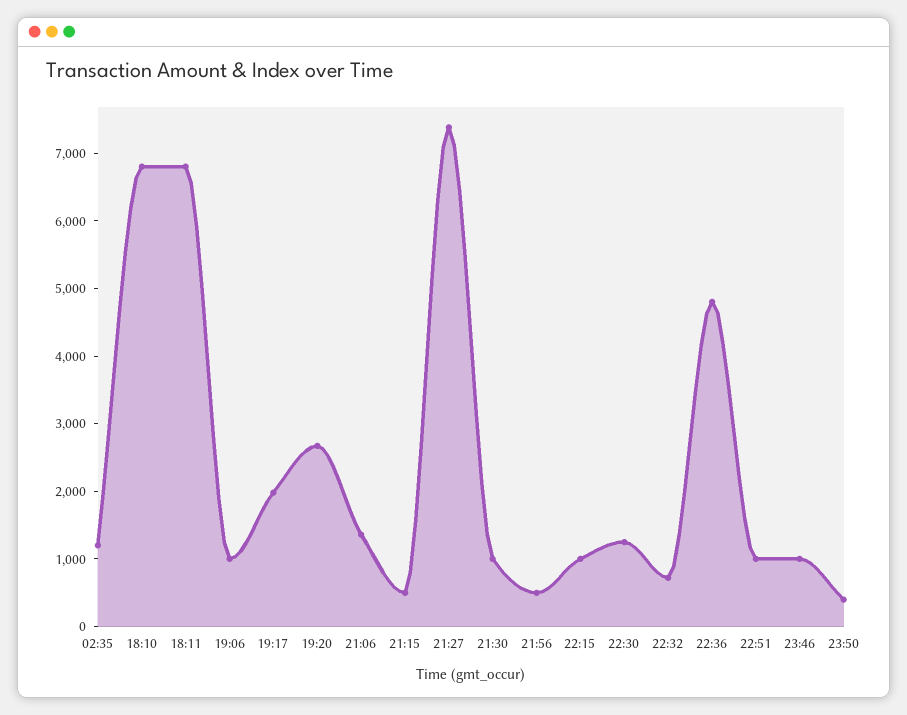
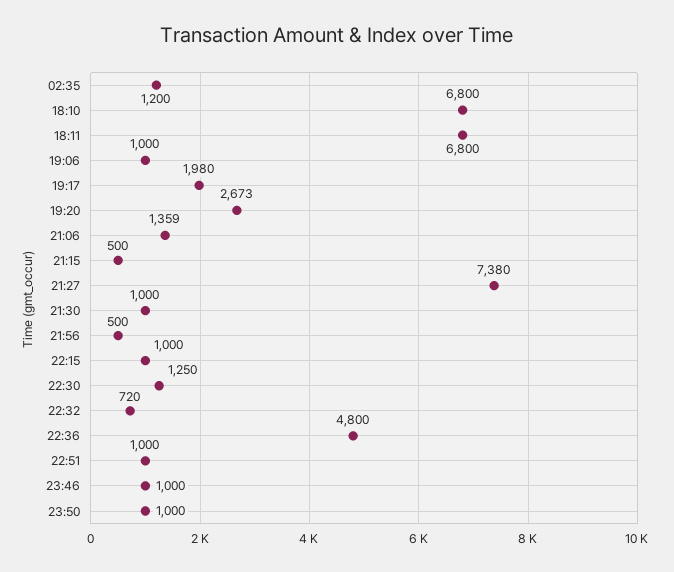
  {
    "02:35": 1200,
    "18:10": 6800,
    "18:11": 6800,
    "19:06": 1000,
    "19:17": 1980,
    "19:20": 2673,
    "21:06": 1359,
    "21:15": 500,
    "21:27": 7380,
    "21:30": 1000,
    "21:56": 500,
    "22:15": 1000,
    "22:30": 1250,
    "22:32": 720,
    "22:36": 4800,
    "22:51": 1000,
    "23:46": 1000,
-   "23:50": 400
+   "23:50": 1000
  }

